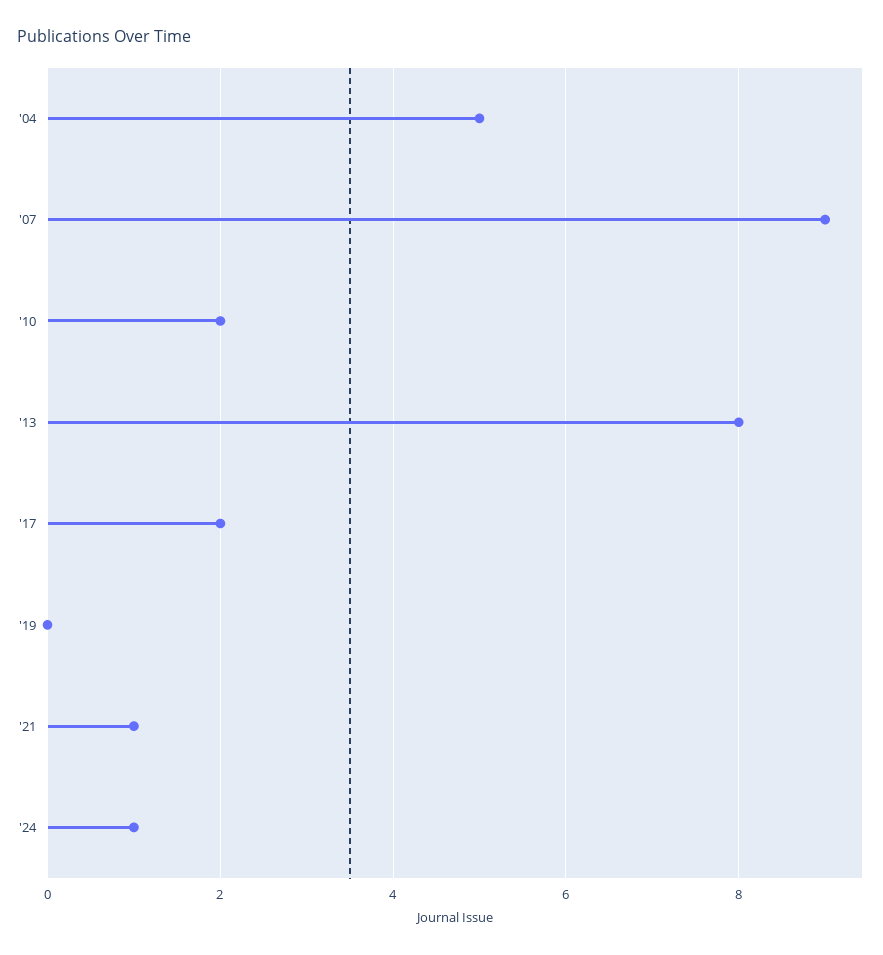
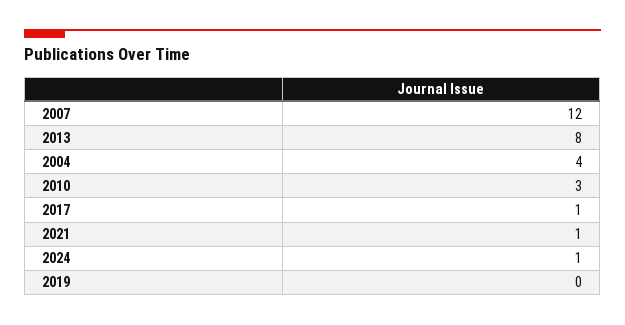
  {
-   "'04": 5,
+   "'04": 4,
-   "'07": 9,
+   "'07": 12,
-   "'10": 2,
+   "'10": 3,
    "'13": 8,
-   "'17": 2,
+   "'17": 1,
    "'19": 0,
    "'21": 1,
    "'24": 1
  }

